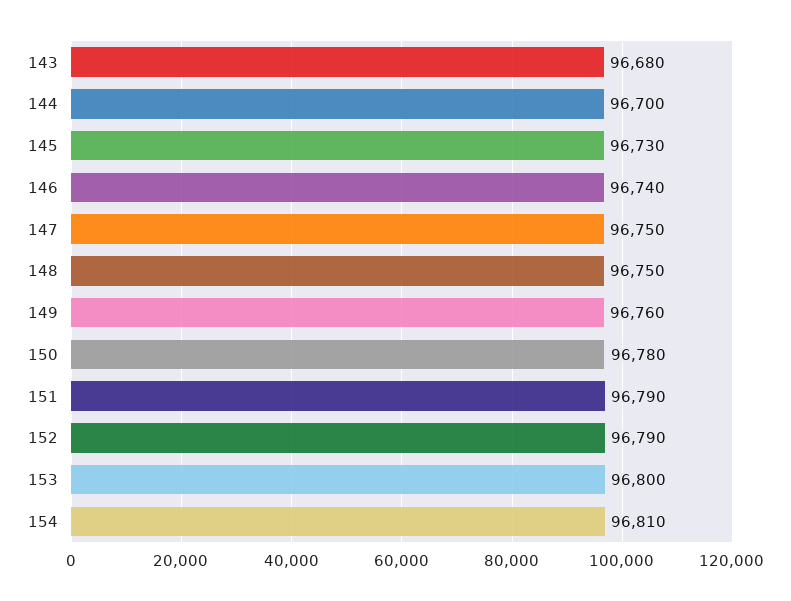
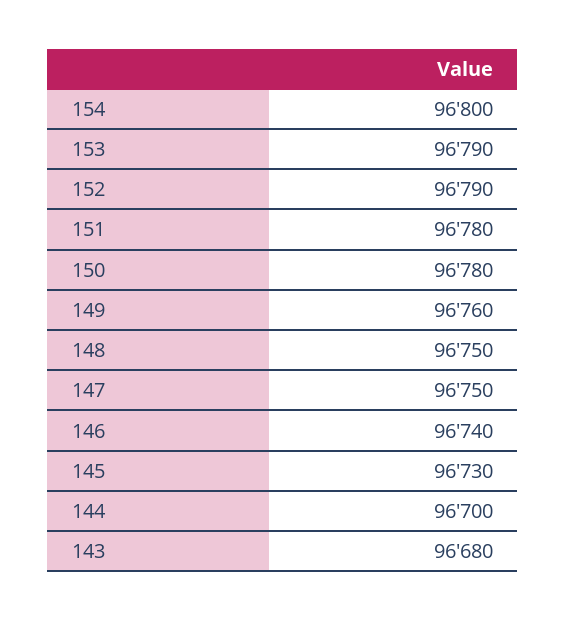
  {
    "143": 96680,
    "144": 96700,
    "145": 96730,
    "146": 96740,
    "147": 96750,
    "148": 96750,
    "149": 96760,
    "150": 96780,
-   "151": 96790,
+   "151": 96780,
    "152": 96790,
-   "153": 96800,
+   "153": 96790,
-   "154": 96810
+   "154": 96800
  }

